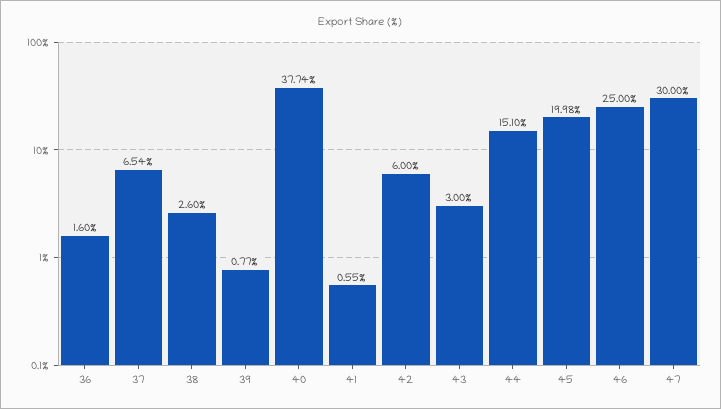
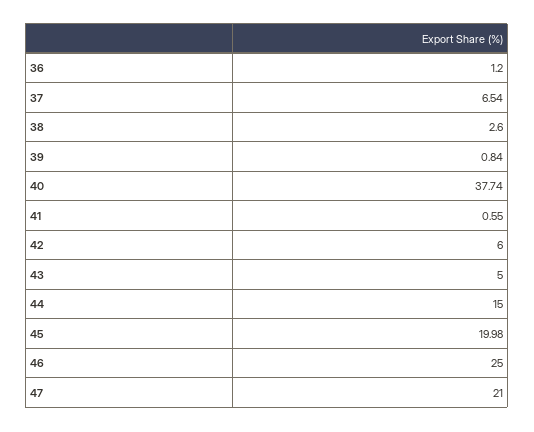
  {
-   "36": 1.6,
+   "36": 1.2,
    "37": 6.54,
    "38": 2.6,
-   "39": 0.77,
+   "39": 0.84,
    "40": 37.74,
    "41": 0.55,
    "42": 6,
-   "43": 3,
+   "43": 5,
-   "44": 15.1,
+   "44": 15,
    "45": 19.98,
    "46": 25,
-   "47": 30
+   "47": 21
  }

